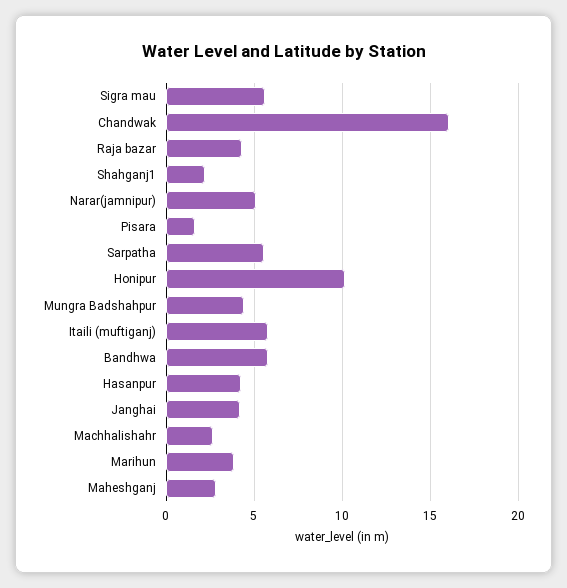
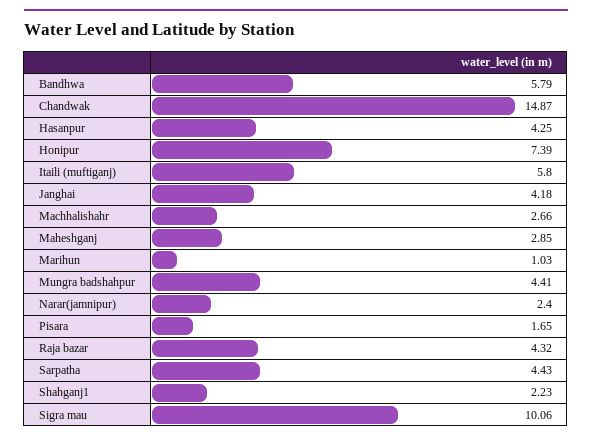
  {
-   "Sigra mau": 5.5,
+   "Sigra mau": 10.06,
-   "Chandwak": 16,
+   "Chandwak": 14.87,
    "Raja bazar": 4.32,
    "Shahganj1": 2.23,
-   "Narar(jamnipur)": 5,
+   "Narar(jamnipur)": 2.4,
    "Pisara": 1.65,
-   "Sarpatha": 5.5,
+   "Sarpatha": 4.43,
-   "Honipur": 10,
+   "Honipur": 7.39,
    "Mungra Badshahpur": 4.41,
    "Itaili (muftiganj)": 5.8,
    "Bandhwa": 5.79,
    "Hasanpur": 4.25,
    "Janghai": 4.18,
    "Machhalishahr": 2.66,
-   "Marihun": 4,
+   "Marihun": 1.03,
    "Maheshganj": 2.85
  }

